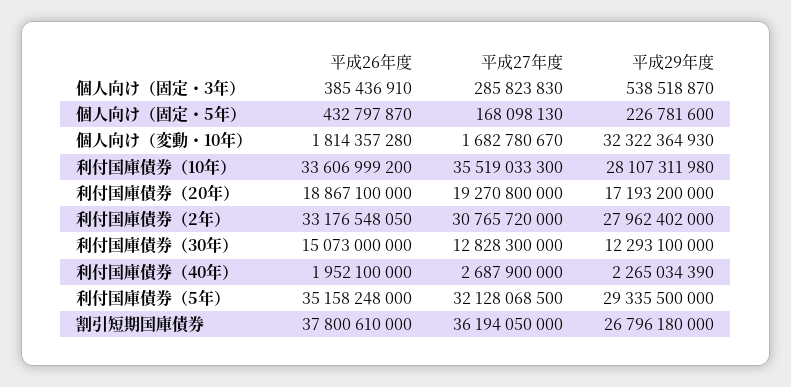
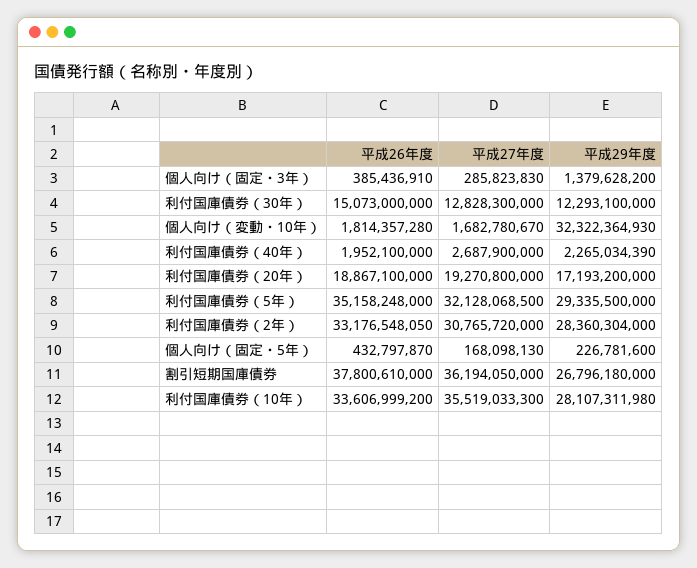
  {
    "平成26年度": {
      "個人向け（固定・3年）": 385436910,
      "個人向け（固定・5年）": 432797870,
      "個人向け（変動・10年）": 1814357280,
      "利付国庫債券（10年）": 33606999200,
      "利付国庫債券（20年）": 18867100000,
      "利付国庫債券（2年）": 33176548050,
      "利付国庫債券（30年）": 15073000000,
      "利付国庫債券（40年）": 1952100000,
      "利付国庫債券（5年）": 35158248000,
      "割引短期国庫債券": 37800610000
    },
    "平成27年度": {
      "個人向け（固定・3年）": 285823830,
      "個人向け（固定・5年）": 168098130,
      "個人向け（変動・10年）": 1682780670,
      "利付国庫債券（10年）": 35519033300,
      "利付国庫債券（20年）": 19270800000,
      "利付国庫債券（2年）": 30765720000,
      "利付国庫債券（30年）": 12828300000,
      "利付国庫債券（40年）": 2687900000,
      "利付国庫債券（5年）": 32128068500,
      "割引短期国庫債券": 36194050000
    },
    "平成29年度": {
-     "個人向け（固定・3年）": 538518870,
+     "個人向け（固定・3年）": 1379628200,
      "個人向け（固定・5年）": 226781600,
      "個人向け（変動・10年）": 32322364930,
      "利付国庫債券（10年）": 28107311980,
      "利付国庫債券（20年）": 17193200000,
-     "利付国庫債券（2年）": 27962402000,
+     "利付国庫債券（2年）": 28360304000,
      "利付国庫債券（30年）": 12293100000,
      "利付国庫債券（40年）": 2265034390,
      "利付国庫債券（5年）": 29335500000,
      "割引短期国庫債券": 26796180000
    }
  }

